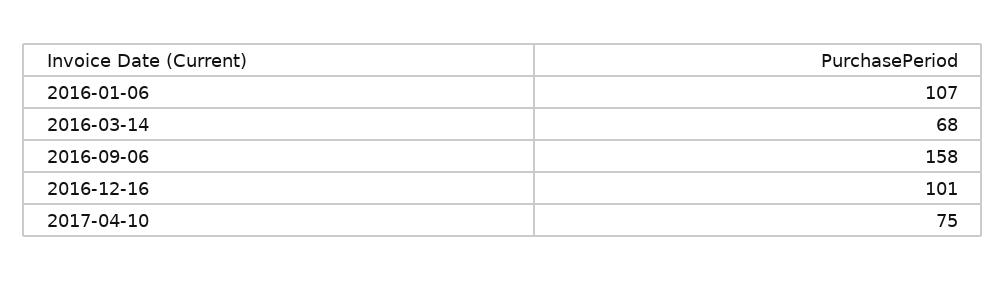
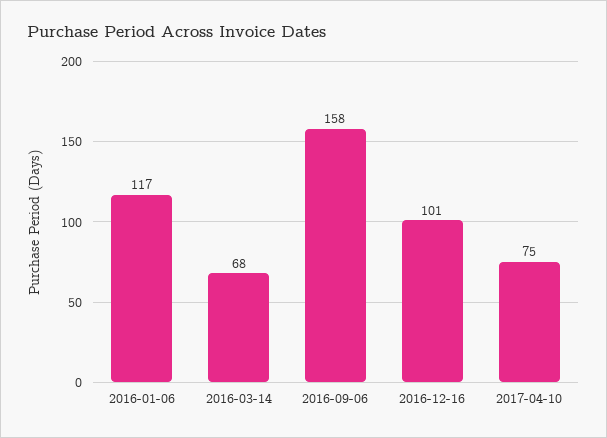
  {
-   "2016-01-06": 107,
+   "2016-01-06": 117,
    "2016-03-14": 68,
    "2016-09-06": 158,
    "2016-12-16": 101,
    "2017-04-10": 75
  }

